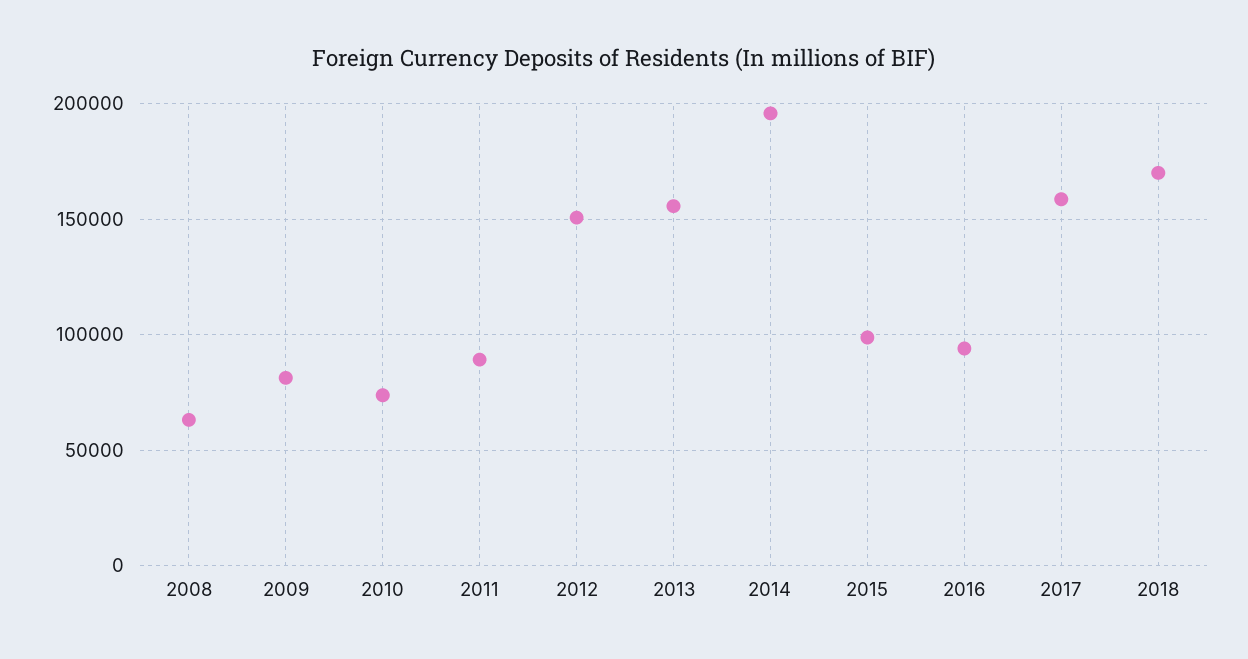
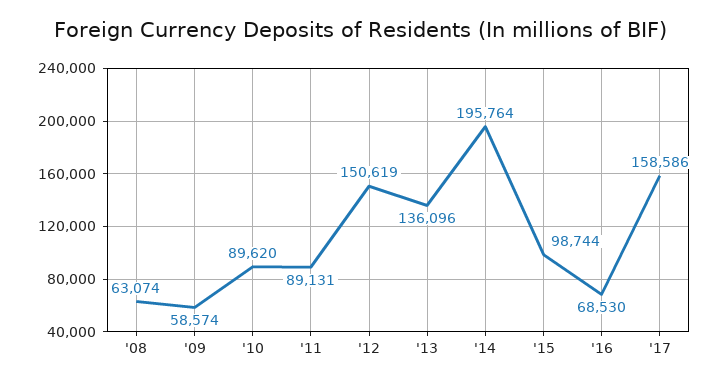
  {
    "2008": 63074,
-   "2009": 80000,
+   "2009": 58574,
-   "2010": 75000,
+   "2010": 89620,
    "2011": 89131,
    "2012": 150619,
-   "2013": 155000,
+   "2013": 136096,
    "2014": 195764,
    "2015": 98744,
-   "2016": 95000,
+   "2016": 68530,
-   "2017": 158586,
+   "2017": 158586
-   "2018": 170000
  }

